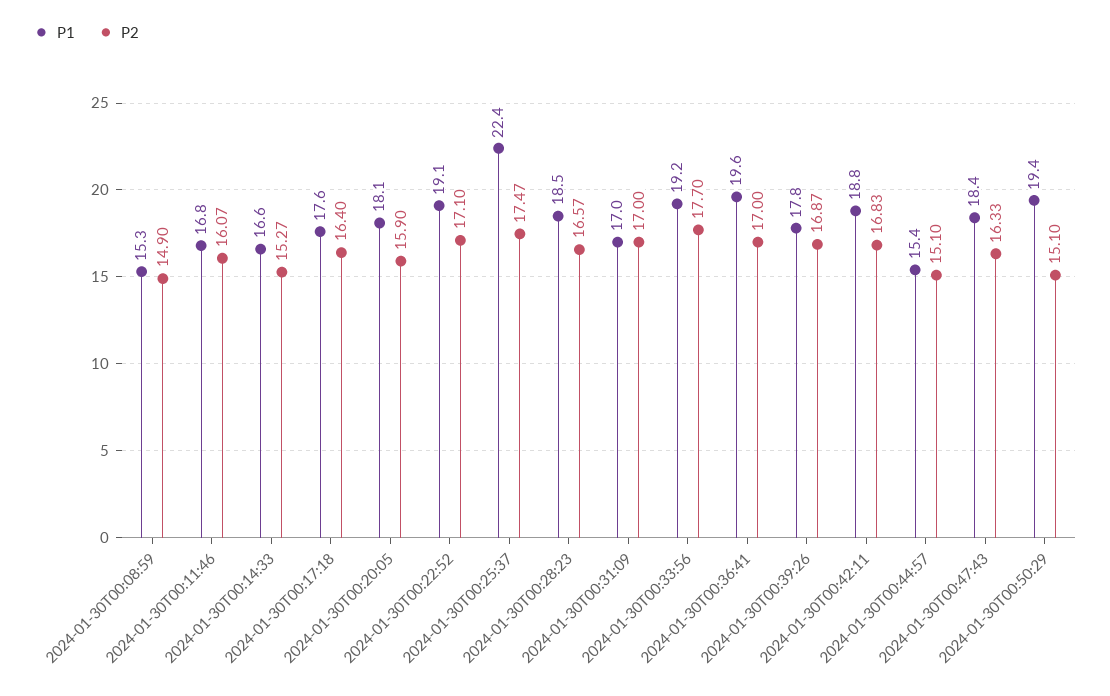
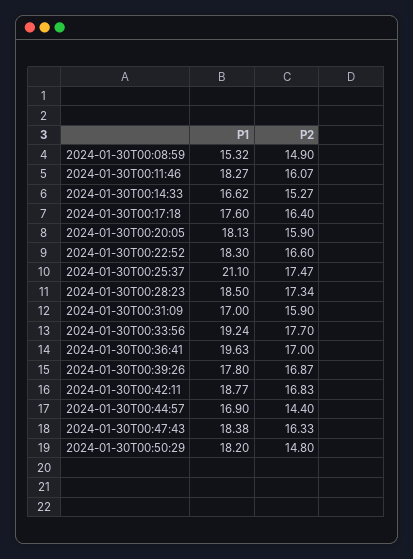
  {
    "P1": {
      "2024-01-30T00:08:59": 15.32,
-     "2024-01-30T00:11:46": 16.8,
+     "2024-01-30T00:11:46": 18.27,
      "2024-01-30T00:14:33": 16.62,
      "2024-01-30T00:17:18": 17.6,
      "2024-01-30T00:20:05": 18.13,
-     "2024-01-30T00:22:52": 19.1,
+     "2024-01-30T00:22:52": 18.3,
-     "2024-01-30T00:25:37": 22.4,
+     "2024-01-30T00:25:37": 21.1,
      "2024-01-30T00:28:23": 18.5,
      "2024-01-30T00:31:09": 17,
      "2024-01-30T00:33:56": 19.24,
      "2024-01-30T00:36:41": 19.63,
      "2024-01-30T00:39:26": 17.8,
      "2024-01-30T00:42:11": 18.77,
-     "2024-01-30T00:44:57": 15.4,
+     "2024-01-30T00:44:57": 16.9,
      "2024-01-30T00:47:43": 18.38,
-     "2024-01-30T00:50:29": 19.4
+     "2024-01-30T00:50:29": 18.2
    },
    "P2": {
      "2024-01-30T00:08:59": 14.9,
      "2024-01-30T00:11:46": 16.07,
      "2024-01-30T00:14:33": 15.27,
      "2024-01-30T00:17:18": 16.4,
      "2024-01-30T00:20:05": 15.9,
-     "2024-01-30T00:22:52": 17.1,
+     "2024-01-30T00:22:52": 16.6,
      "2024-01-30T00:25:37": 17.47,
-     "2024-01-30T00:28:23": 16.57,
+     "2024-01-30T00:28:23": 17.34,
-     "2024-01-30T00:31:09": 17,
+     "2024-01-30T00:31:09": 15.9,
      "2024-01-30T00:33:56": 17.7,
      "2024-01-30T00:36:41": 17,
      "2024-01-30T00:39:26": 16.87,
      "2024-01-30T00:42:11": 16.83,
-     "2024-01-30T00:44:57": 15.1,
+     "2024-01-30T00:44:57": 14.4,
      "2024-01-30T00:47:43": 16.33,
-     "2024-01-30T00:50:29": 15.1
+     "2024-01-30T00:50:29": 14.8
    }
  }

